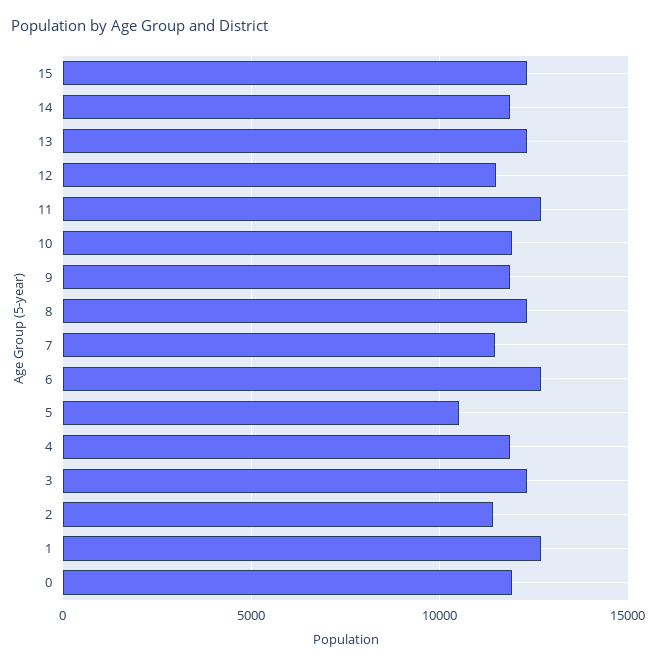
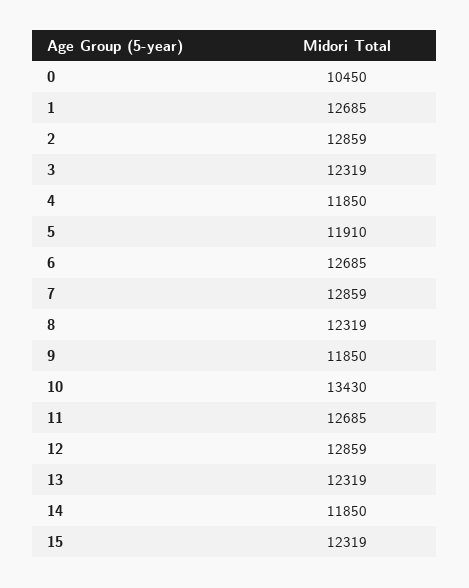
  {
    "15": 12319,
    "14": 11850,
    "13": 12319,
-   "12": 11500,
+   "12": 12859,
    "11": 12685,
-   "10": 12000,
+   "10": 13430,
    "9": 11850,
    "8": 12319,
-   "7": 11500,
+   "7": 12859,
    "6": 12685,
-   "5": 10500,
+   "5": 11910,
    "4": 11850,
    "3": 12319,
-   "2": 11500,
+   "2": 12859,
    "1": 12685,
-   "0": 12000
+   "0": 10450
  }

